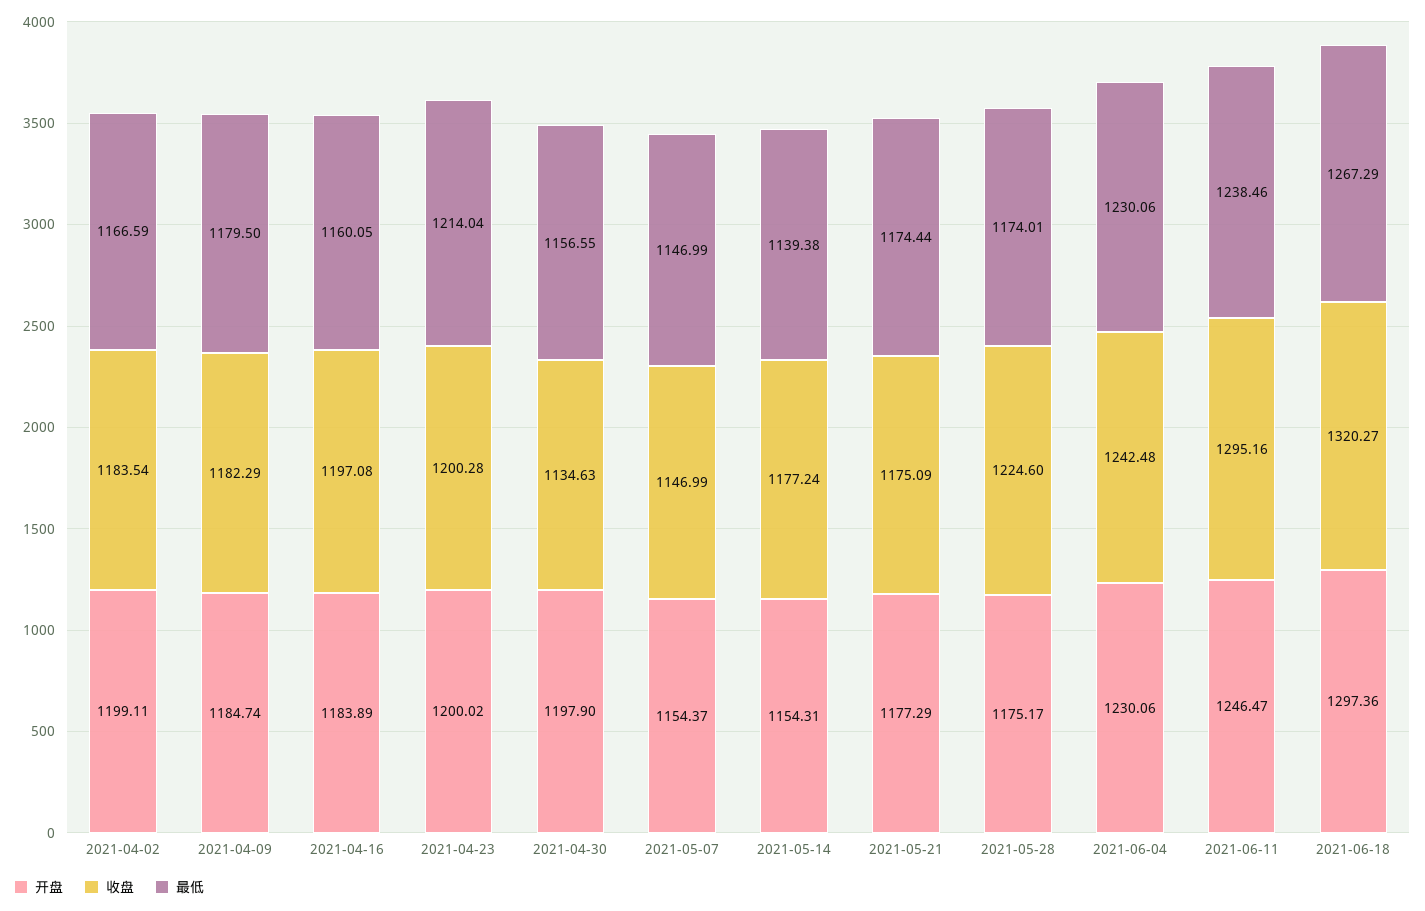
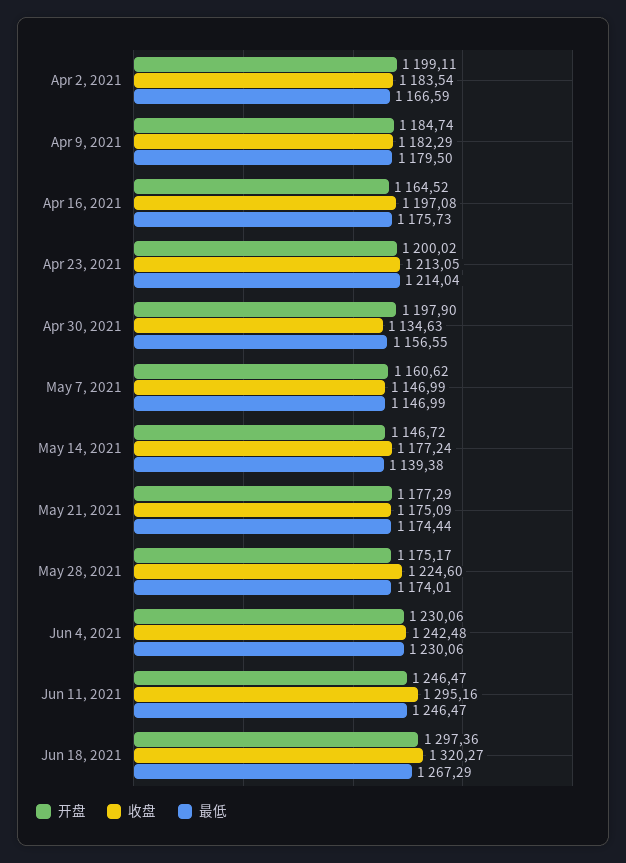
  {
    "开盘": {
      "2021-04-02": 1199.11,
      "2021-04-09": 1184.74,
-     "2021-04-16": 1183.89,
+     "2021-04-16": 1164.52,
      "2021-04-23": 1200.02,
      "2021-04-30": 1197.9,
-     "2021-05-07": 1154.37,
+     "2021-05-07": 1160.62,
-     "2021-05-14": 1154.31,
+     "2021-05-14": 1146.72,
      "2021-05-21": 1177.29,
      "2021-05-28": 1175.17,
      "2021-06-04": 1230.06,
      "2021-06-11": 1246.47,
      "2021-06-18": 1297.36
    },
    "收盘": {
      "2021-04-02": 1183.54,
      "2021-04-09": 1182.29,
      "2021-04-16": 1197.08,
-     "2021-04-23": 1200.28,
+     "2021-04-23": 1213.05,
      "2021-04-30": 1134.63,
      "2021-05-07": 1146.99,
      "2021-05-14": 1177.24,
      "2021-05-21": 1175.09,
      "2021-05-28": 1224.6,
      "2021-06-04": 1242.48,
      "2021-06-11": 1295.16,
      "2021-06-18": 1320.27
    },
    "最低": {
      "2021-04-02": 1166.59,
      "2021-04-09": 1179.5,
-     "2021-04-16": 1160.05,
+     "2021-04-16": 1175.73,
      "2021-04-23": 1214.04,
      "2021-04-30": 1156.55,
      "2021-05-07": 1146.99,
      "2021-05-14": 1139.38,
      "2021-05-21": 1174.44,
      "2021-05-28": 1174.01,
      "2021-06-04": 1230.06,
-     "2021-06-11": 1238.46,
+     "2021-06-11": 1246.47,
      "2021-06-18": 1267.29
    }
  }

